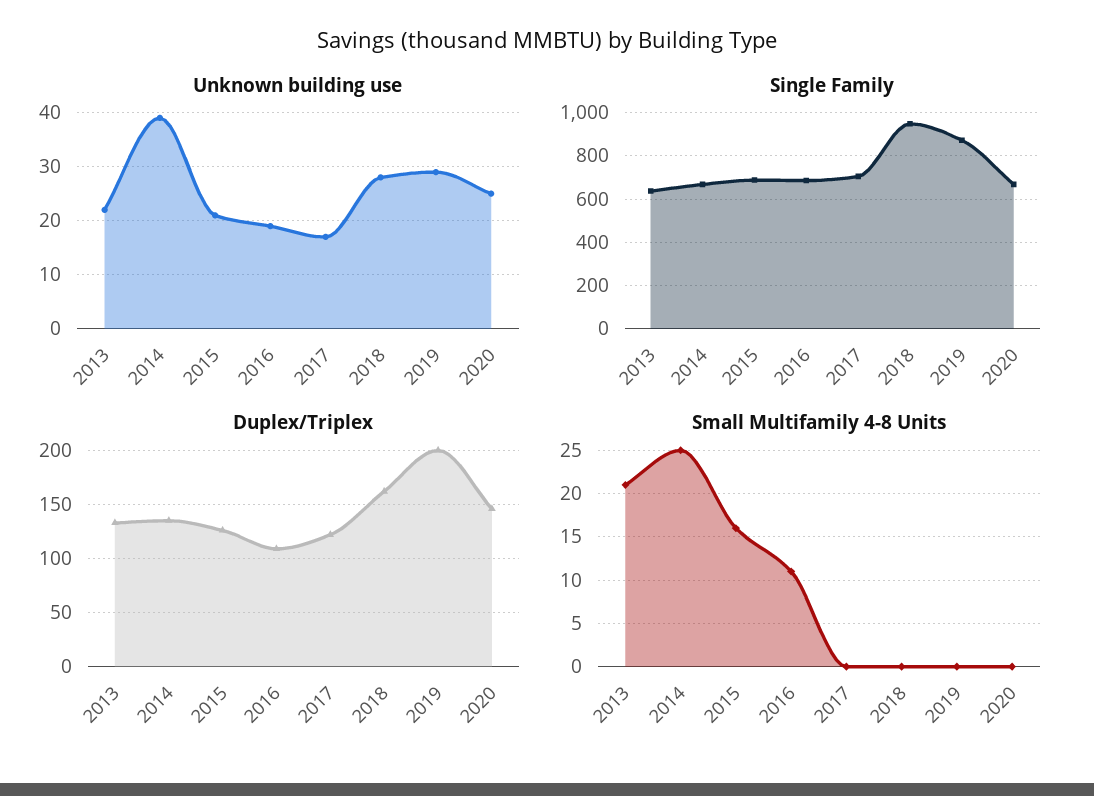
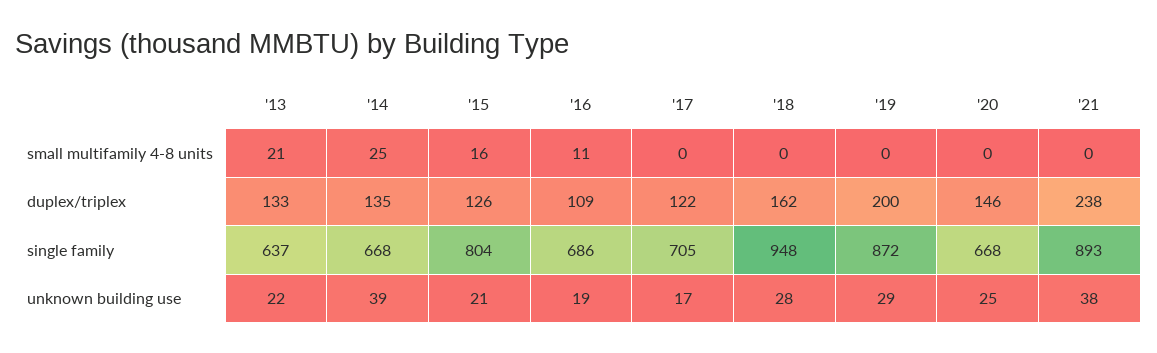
  {
    "Unknown building use": {
      "2013": 22,
      "2014": 39,
      "2015": 21,
      "2016": 19,
      "2017": 17,
      "2018": 28,
      "2019": 29,
-     "2020": 25
+     "2020": 25,
+     "'21": 38
    },
    "Single Family": {
      "2013": 637,
      "2014": 668,
-     "2015": 700,
+     "2015": 804,
      "2016": 686,
      "2017": 705,
      "2018": 948,
      "2019": 872,
-     "2020": 668
+     "2020": 668,
+     "'21": 893
    },
    "Duplex/Triplex": {
      "2013": 133,
      "2014": 135,
      "2015": 126,
      "2016": 109,
      "2017": 122,
      "2018": 162,
      "2019": 200,
-     "2020": 146
+     "2020": 146,
+     "'21": 238
    },
    "Small Multifamily 4-8 Units": {
      "2013": 21,
      "2014": 25,
      "2015": 16,
      "2016": 11,
      "2017": 0,
      "2018": 0,
      "2019": 0,
-     "2020": 0
+     "2020": 0,
+     "'21": 0
    }
  }

